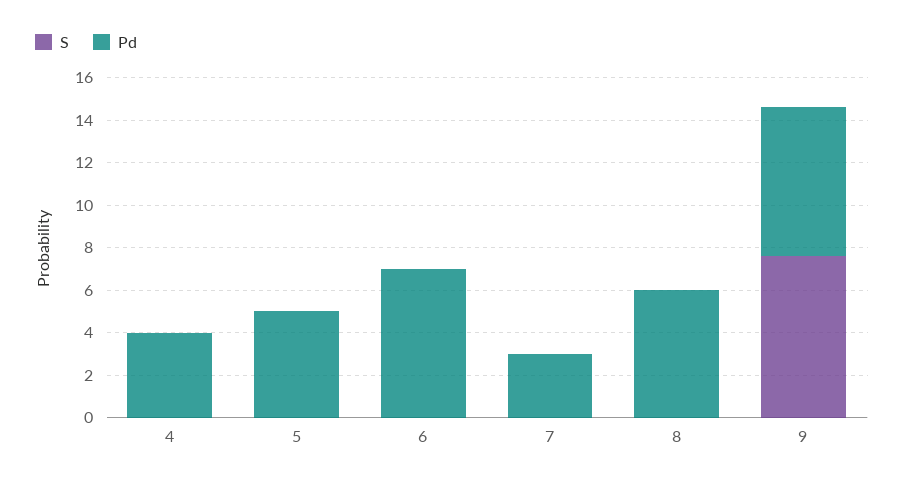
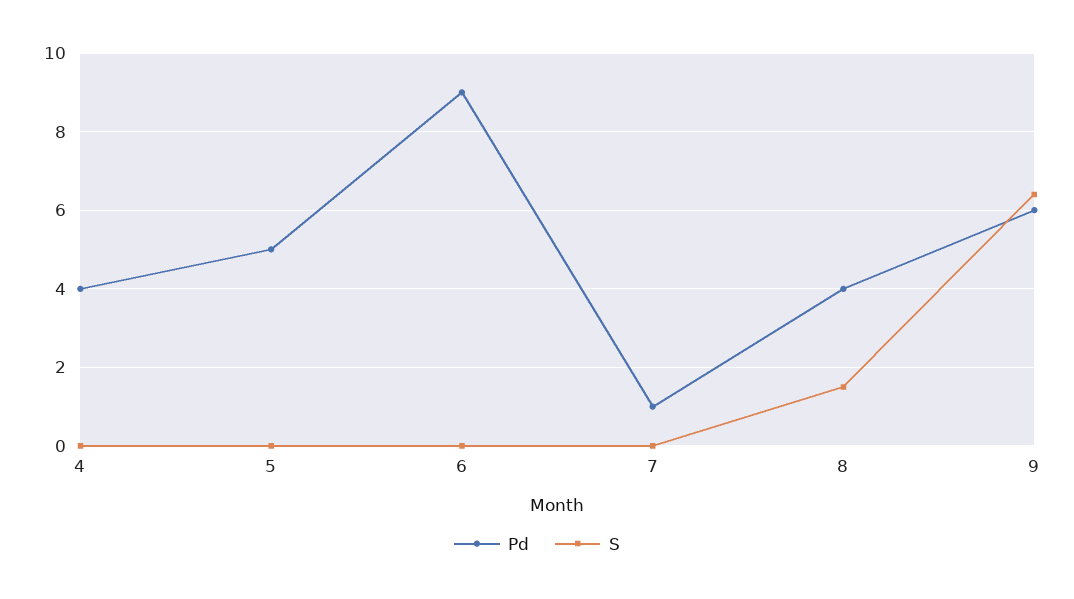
  {
    "S": {
      "4": 0,
      "5": 0,
      "6": 0,
      "7": 0,
-     "8": 0,
+     "8": 1.5,
-     "9": 7.5
+     "9": 6.5
    },
    "Pd": {
      "4": 4,
      "5": 5,
-     "6": 7,
+     "6": 9,
-     "7": 3,
+     "7": 1,
-     "8": 6,
+     "8": 4,
-     "9": 7
+     "9": 6
    }
  }

